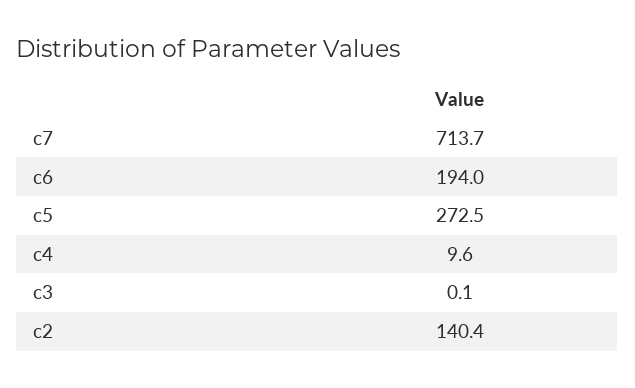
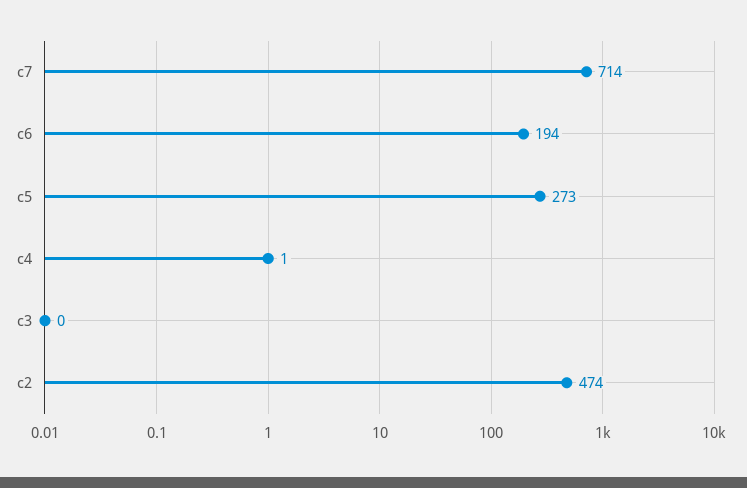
  {
    "c7": 713.7,
    "c6": 194,
    "c5": 272.5,
-   "c4": 9.6,
+   "c4": 1,
    "c3": 0.1,
-   "c2": 140.4
+   "c2": 474
  }

